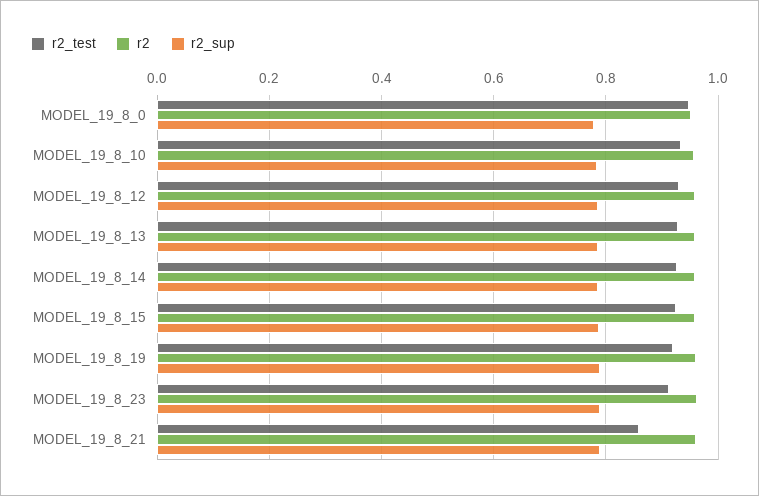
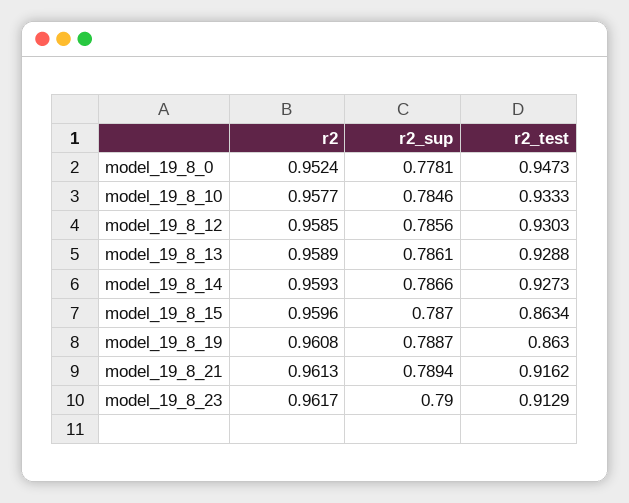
  {
    "r2_test": {
      "MODEL_19_8_0": 0.9473,
      "MODEL_19_8_10": 0.9333,
      "MODEL_19_8_12": 0.9303,
      "MODEL_19_8_13": 0.9288,
      "MODEL_19_8_14": 0.9273,
-     "MODEL_19_8_15": 0.92,
+     "MODEL_19_8_15": 0.8634,
-     "MODEL_19_8_19": 0.92,
+     "MODEL_19_8_19": 0.863,
      "MODEL_19_8_23": 0.9129,
-     "MODEL_19_8_21": 0.86
+     "MODEL_19_8_21": 0.9162
    },
    "r2": {
      "MODEL_19_8_0": 0.9524,
      "MODEL_19_8_10": 0.9577,
      "MODEL_19_8_12": 0.9585,
      "MODEL_19_8_13": 0.9589,
      "MODEL_19_8_14": 0.9593,
      "MODEL_19_8_15": 0.9596,
      "MODEL_19_8_19": 0.9608,
      "MODEL_19_8_23": 0.9617,
      "MODEL_19_8_21": 0.9613
    },
    "r2_sup": {
      "MODEL_19_8_0": 0.7781,
      "MODEL_19_8_10": 0.7846,
      "MODEL_19_8_12": 0.7856,
      "MODEL_19_8_13": 0.7861,
      "MODEL_19_8_14": 0.7866,
      "MODEL_19_8_15": 0.787,
      "MODEL_19_8_19": 0.7887,
      "MODEL_19_8_23": 0.79,
      "MODEL_19_8_21": 0.7894
    }
  }

